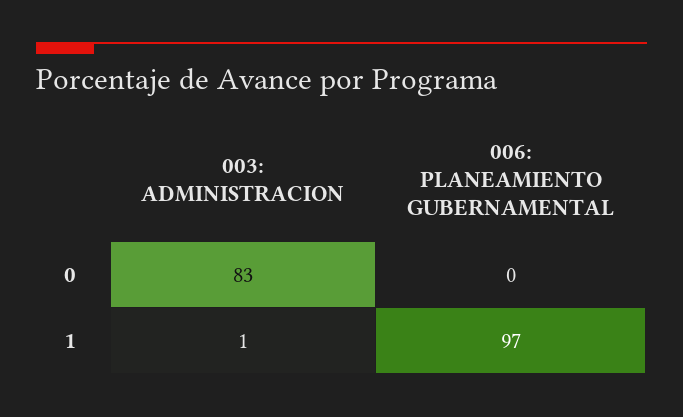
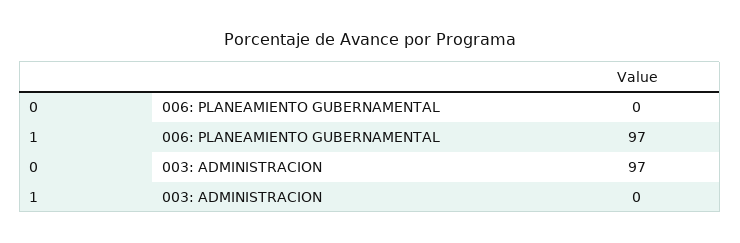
  {
    "003: ADMINISTRACION": {
-     "0": 83,
+     "0": 97,
-     "1": 1
+     "1": 0
    },
    "006: PLANEAMIENTO GUBERNAMENTAL": {
      "0": 0,
      "1": 97
    }
  }

